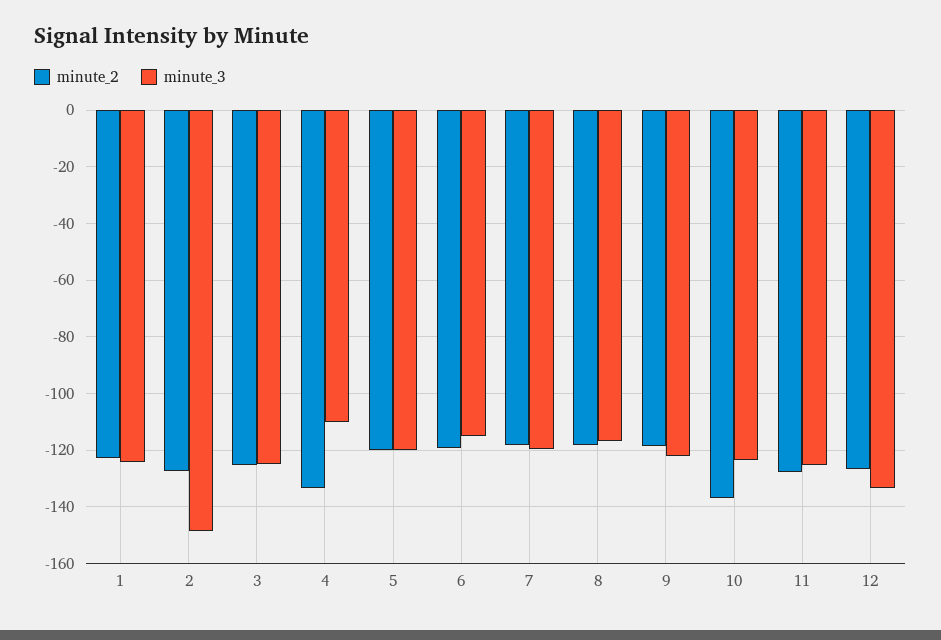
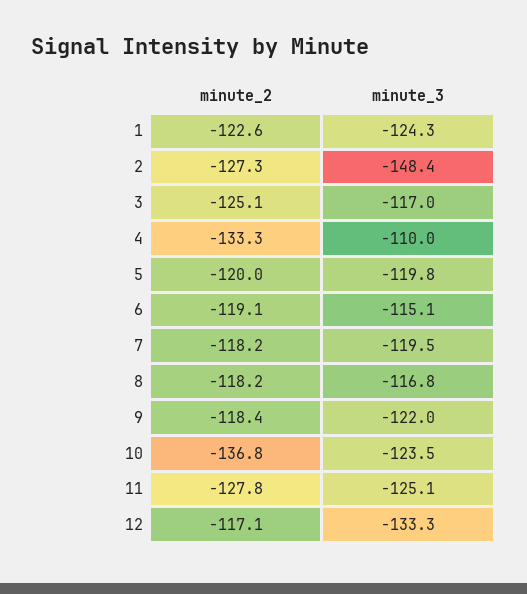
  {
    "minute_2": {
      "1": -122.6,
      "2": -127.3,
      "3": -125.1,
      "4": -133.3,
      "5": -120,
      "6": -119.1,
      "7": -118.2,
      "8": -118.2,
      "9": -118.4,
      "10": -136.8,
      "11": -127.8,
-     "12": -127.5
+     "12": -117.1
    },
    "minute_3": {
      "1": -124.3,
      "2": -148.4,
-     "3": -125,
+     "3": -117,
      "4": -110,
      "5": -119.8,
      "6": -115.1,
      "7": -119.5,
      "8": -116.8,
      "9": -122,
      "10": -123.5,
      "11": -125.1,
      "12": -133.3
    }
  }

